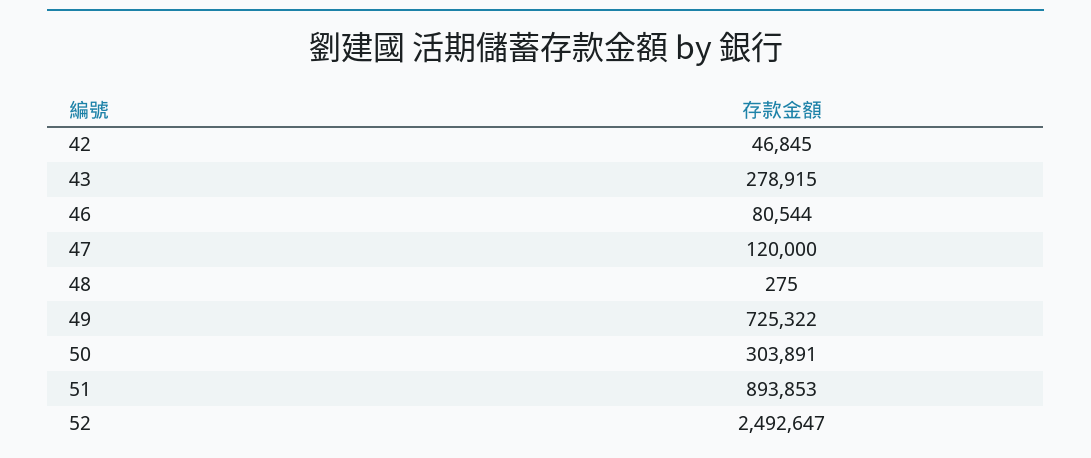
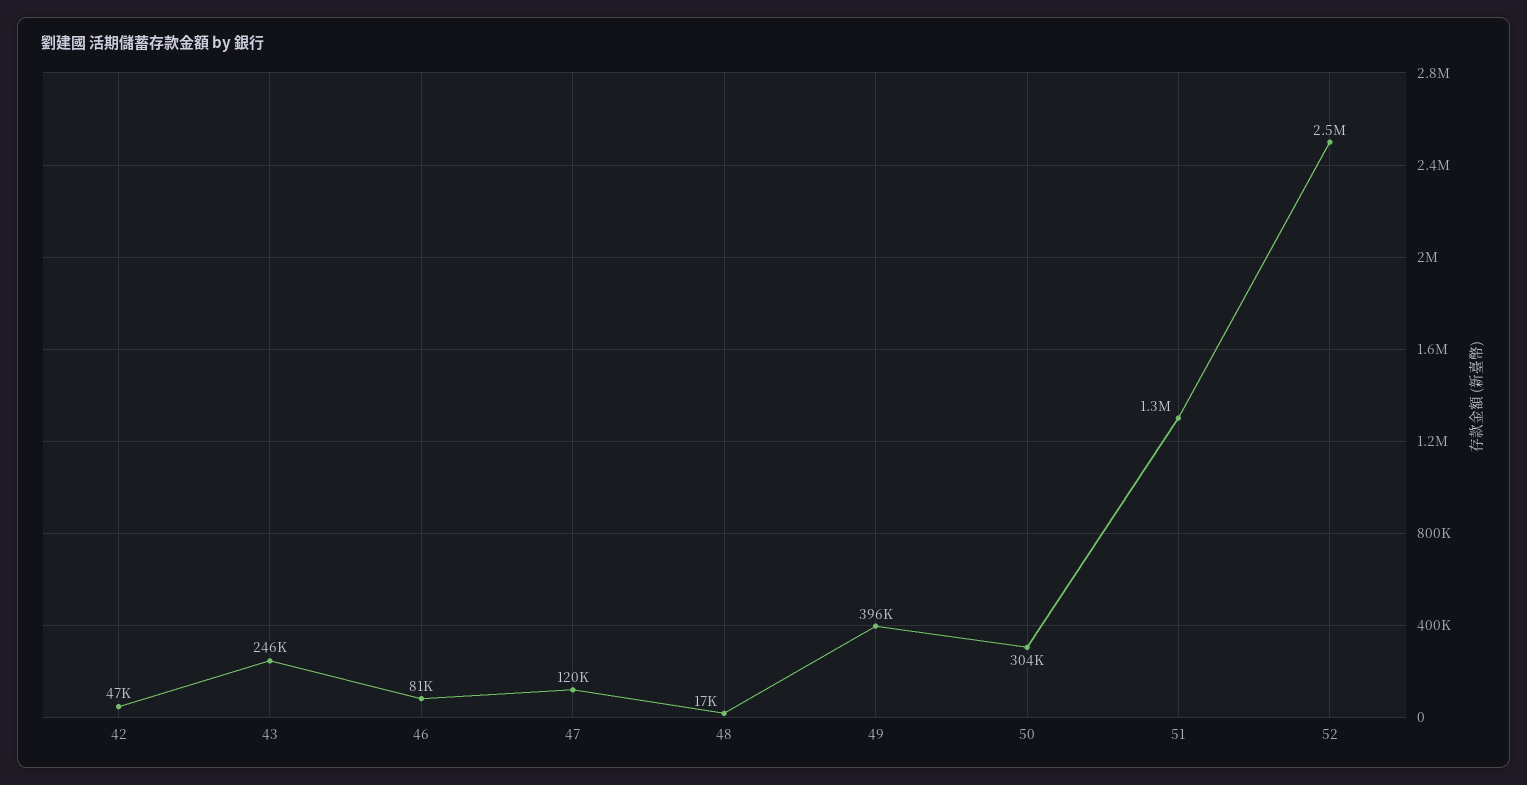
  {
    "42": 46845,
-   "43": 278915,
+   "43": 246000,
    "46": 80544,
    "47": 120000,
-   "48": 275,
+   "48": 17000,
-   "49": 725322,
+   "49": 396000,
    "50": 303891,
-   "51": 893853,
+   "51": 1300000,
    "52": 2492647
  }

